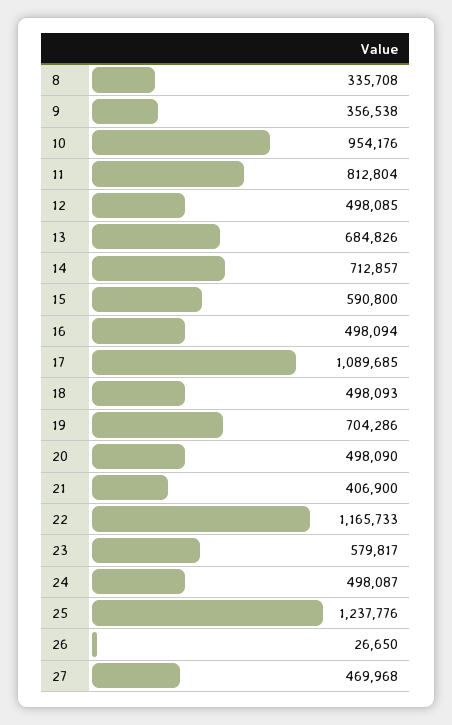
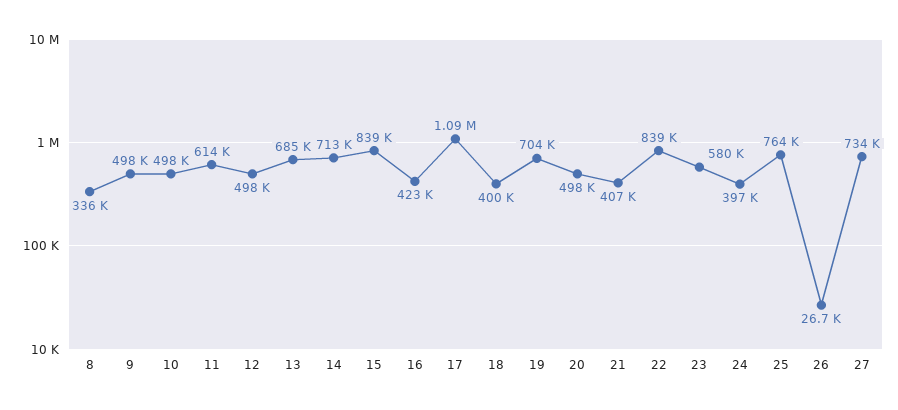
  {
    "8": 335708,
-   "9": 356538,
+   "9": 498000,
-   "10": 954176,
+   "10": 498000,
-   "11": 812804,
+   "11": 614000,
    "12": 498085,
    "13": 684826,
    "14": 712857,
-   "15": 590800,
+   "15": 839000,
-   "16": 498094,
+   "16": 423000,
    "17": 1089685,
-   "18": 498093,
+   "18": 400000,
    "19": 704286,
    "20": 498090,
    "21": 406900,
-   "22": 1165733,
+   "22": 839000,
    "23": 579817,
-   "24": 498087,
+   "24": 397000,
-   "25": 1237776,
+   "25": 764000,
    "26": 26650,
-   "27": 469968
+   "27": 734000
  }

